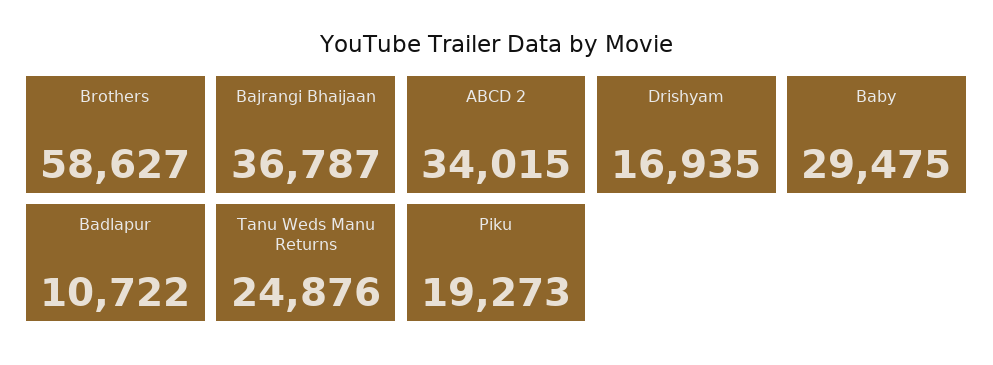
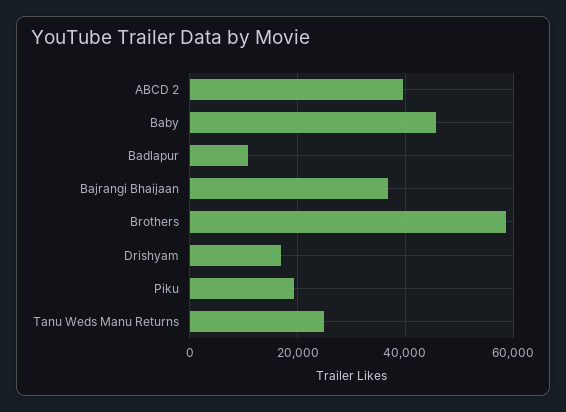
  {
    "Brothers": 58627,
    "Bajrangi Bhaijaan": 36787,
-   "ABCD 2": 34015,
+   "ABCD 2": 40000,
    "Drishyam": 16935,
-   "Baby": 29475,
+   "Baby": 46000,
    "Badlapur": 10722,
    "Tanu Weds Manu Returns": 24876,
    "Piku": 19273
  }

